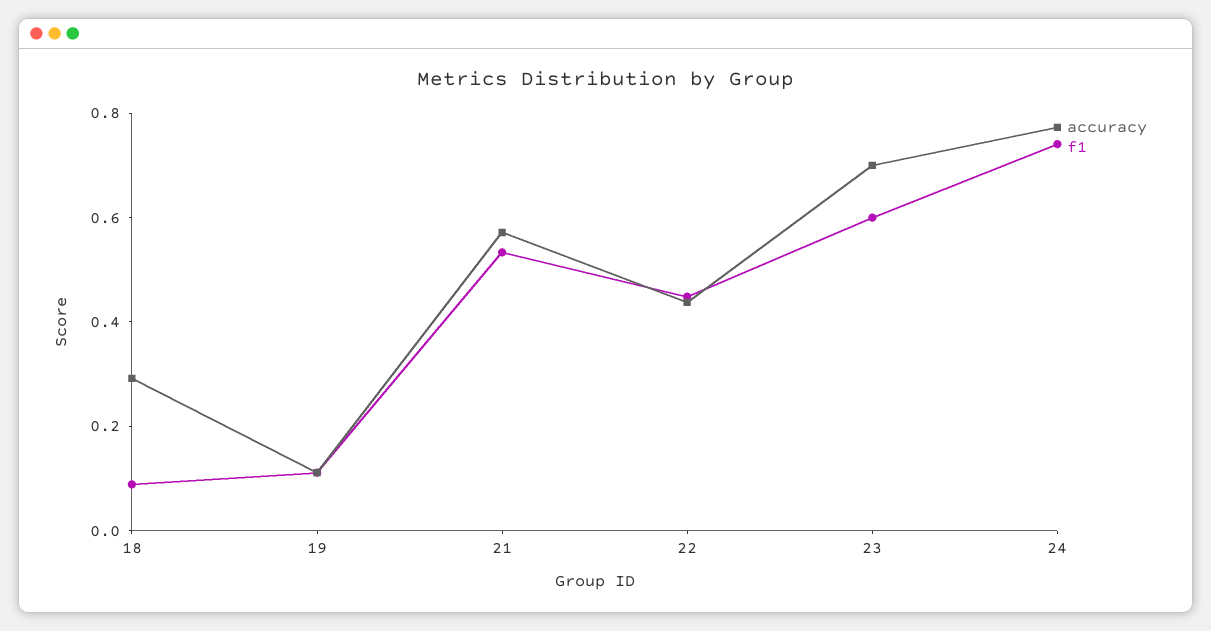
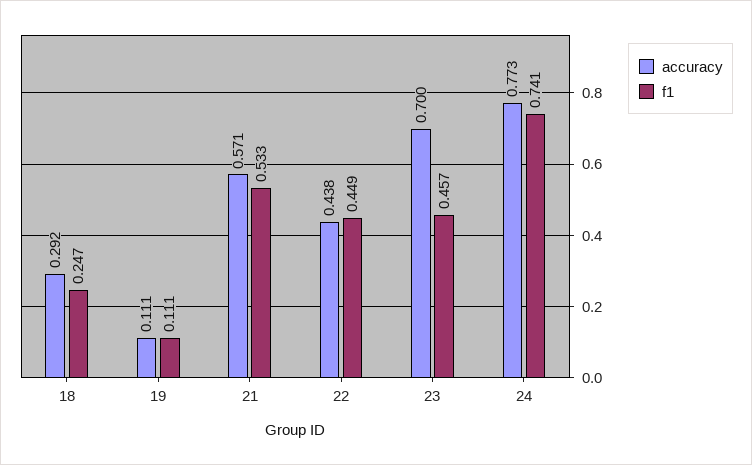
  {
    "accuracy": {
      "18": 0.292,
      "19": 0.111,
      "21": 0.571,
      "22": 0.438,
      "23": 0.7,
      "24": 0.773
    },
    "f1": {
-     "18": 0.1,
+     "18": 0.247,
      "19": 0.111,
      "21": 0.533,
      "22": 0.449,
-     "23": 0.6,
+     "23": 0.457,
      "24": 0.741
    }
  }

